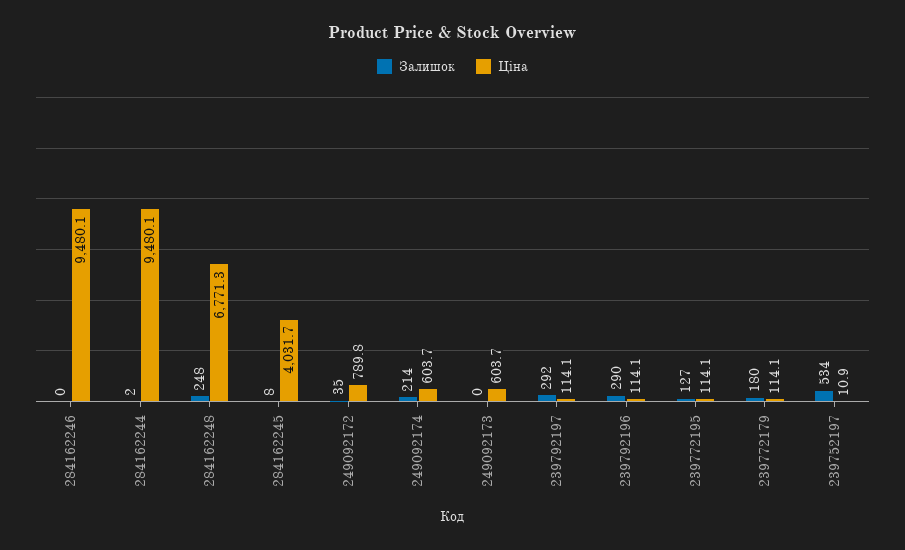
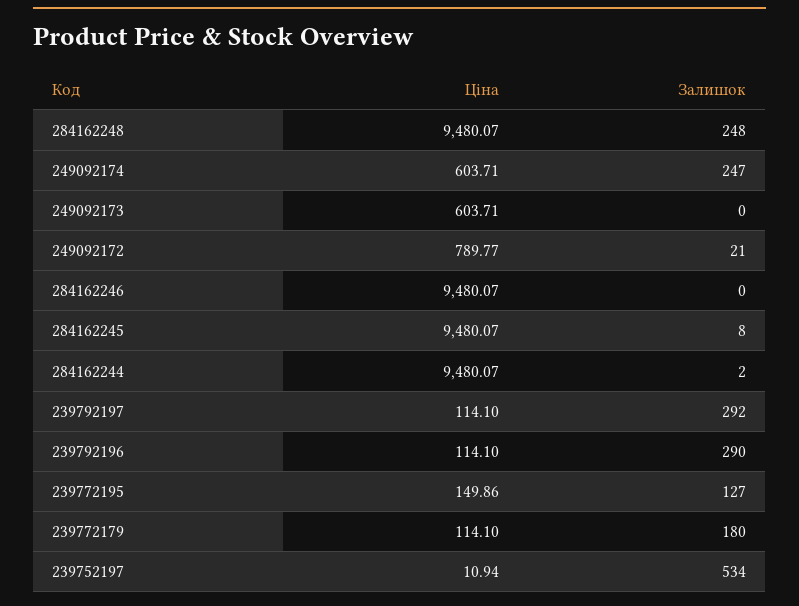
  {
    "Залишок": {
      "284162246": 0,
      "284162244": 2,
      "284162248": 248,
      "284162245": 8,
-     "249092172": 35,
+     "249092172": 21,
-     "249092174": 214,
+     "249092174": 247,
      "249092173": 0,
      "239792197": 292,
      "239792196": 290,
      "239772195": 127,
      "239772179": 180,
      "239752197": 534
    },
    "Ціна": {
      "284162246": 9480.07,
      "284162244": 9480.07,
-     "284162248": 6771.3,
+     "284162248": 9480.07,
-     "284162245": 4031.7,
+     "284162245": 9480.07,
      "249092172": 789.77,
      "249092174": 603.71,
      "249092173": 603.71,
      "239792197": 114.1,
      "239792196": 114.1,
-     "239772195": 114.1,
+     "239772195": 149.86,
      "239772179": 114.1,
      "239752197": 10.94
    }
  }

